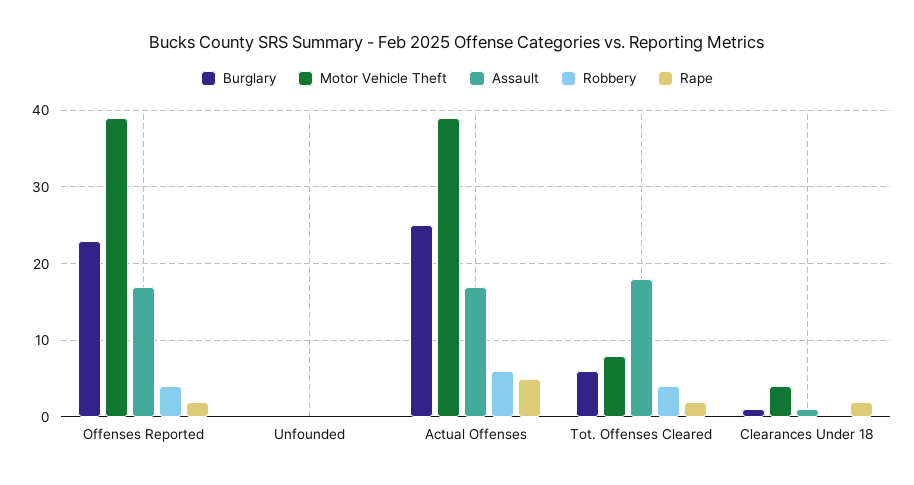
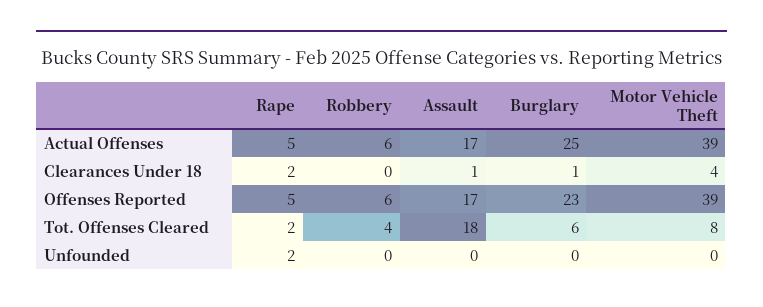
  {
    "Burglary": {
      "Offenses Reported": 23,
      "Unfounded": 0,
      "Actual Offenses": 25,
      "Tot. Offenses Cleared": 6,
      "Clearances Under 18": 1
    },
    "Motor Vehicle Theft": {
      "Offenses Reported": 39,
      "Unfounded": 0,
      "Actual Offenses": 39,
      "Tot. Offenses Cleared": 8,
      "Clearances Under 18": 4
    },
    "Assault": {
      "Offenses Reported": 17,
      "Unfounded": 0,
      "Actual Offenses": 17,
      "Tot. Offenses Cleared": 18,
      "Clearances Under 18": 1
    },
    "Robbery": {
-     "Offenses Reported": 4,
+     "Offenses Reported": 6,
      "Unfounded": 0,
      "Actual Offenses": 6,
      "Tot. Offenses Cleared": 4,
      "Clearances Under 18": 0
    },
    "Rape": {
-     "Offenses Reported": 2,
+     "Offenses Reported": 5,
-     "Unfounded": 0,
+     "Unfounded": 2,
      "Actual Offenses": 5,
      "Tot. Offenses Cleared": 2,
      "Clearances Under 18": 2
    }
  }

